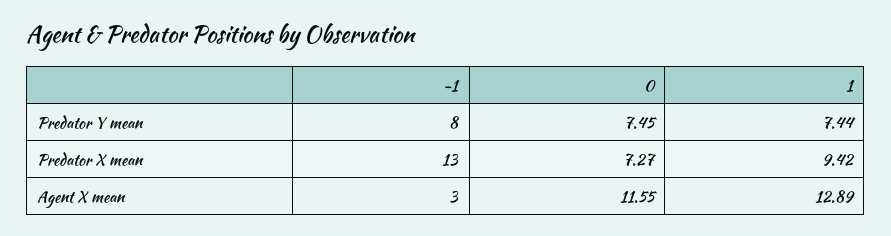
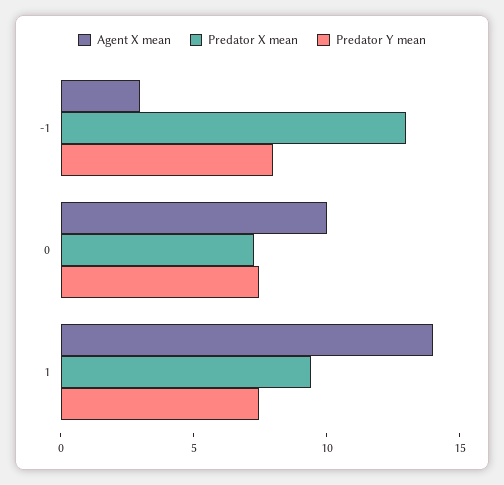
  {
    "Predator Y mean": {
      "-1": 8,
      "0": 7.45,
      "1": 7.44
    },
    "Predator X mean": {
      "-1": 13,
      "0": 7.27,
      "1": 9.42
    },
    "Agent X mean": {
      "-1": 3,
-     "0": 11.55,
+     "0": 10,
-     "1": 12.89
+     "1": 14
    }
  }

